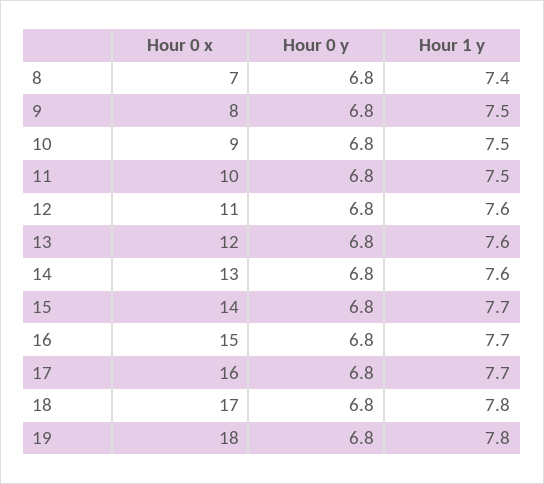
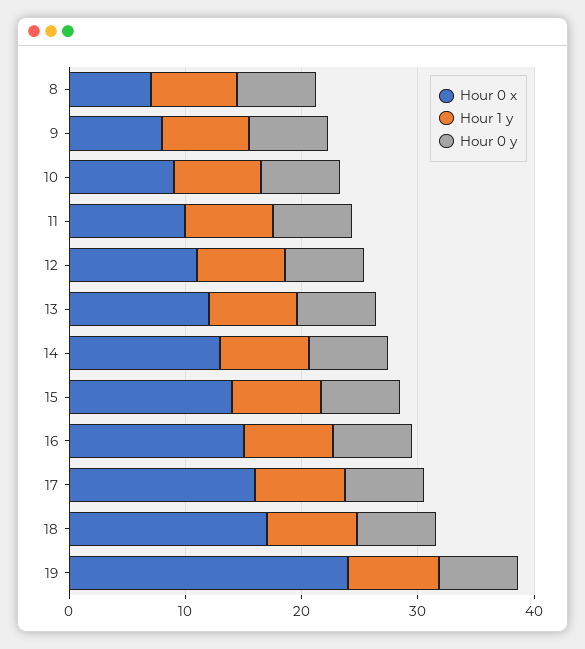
  {
    "Hour 0 x": {
      "8": 7,
      "9": 8,
      "10": 9,
      "11": 10,
      "12": 11,
      "13": 12,
      "14": 13,
      "15": 14,
      "16": 15,
      "17": 16,
      "18": 17,
-     "19": 18
+     "19": 24
    },
    "Hour 0 y": {
      "8": 6.8,
      "9": 6.8,
      "10": 6.8,
      "11": 6.8,
      "12": 6.8,
      "13": 6.8,
      "14": 6.8,
      "15": 6.8,
      "16": 6.8,
      "17": 6.8,
      "18": 6.8,
      "19": 6.8
    },
    "Hour 1 y": {
      "8": 7.4,
      "9": 7.5,
      "10": 7.5,
      "11": 7.5,
      "12": 7.6,
      "13": 7.6,
      "14": 7.6,
      "15": 7.7,
      "16": 7.7,
      "17": 7.7,
      "18": 7.8,
      "19": 7.8
    }
  }

